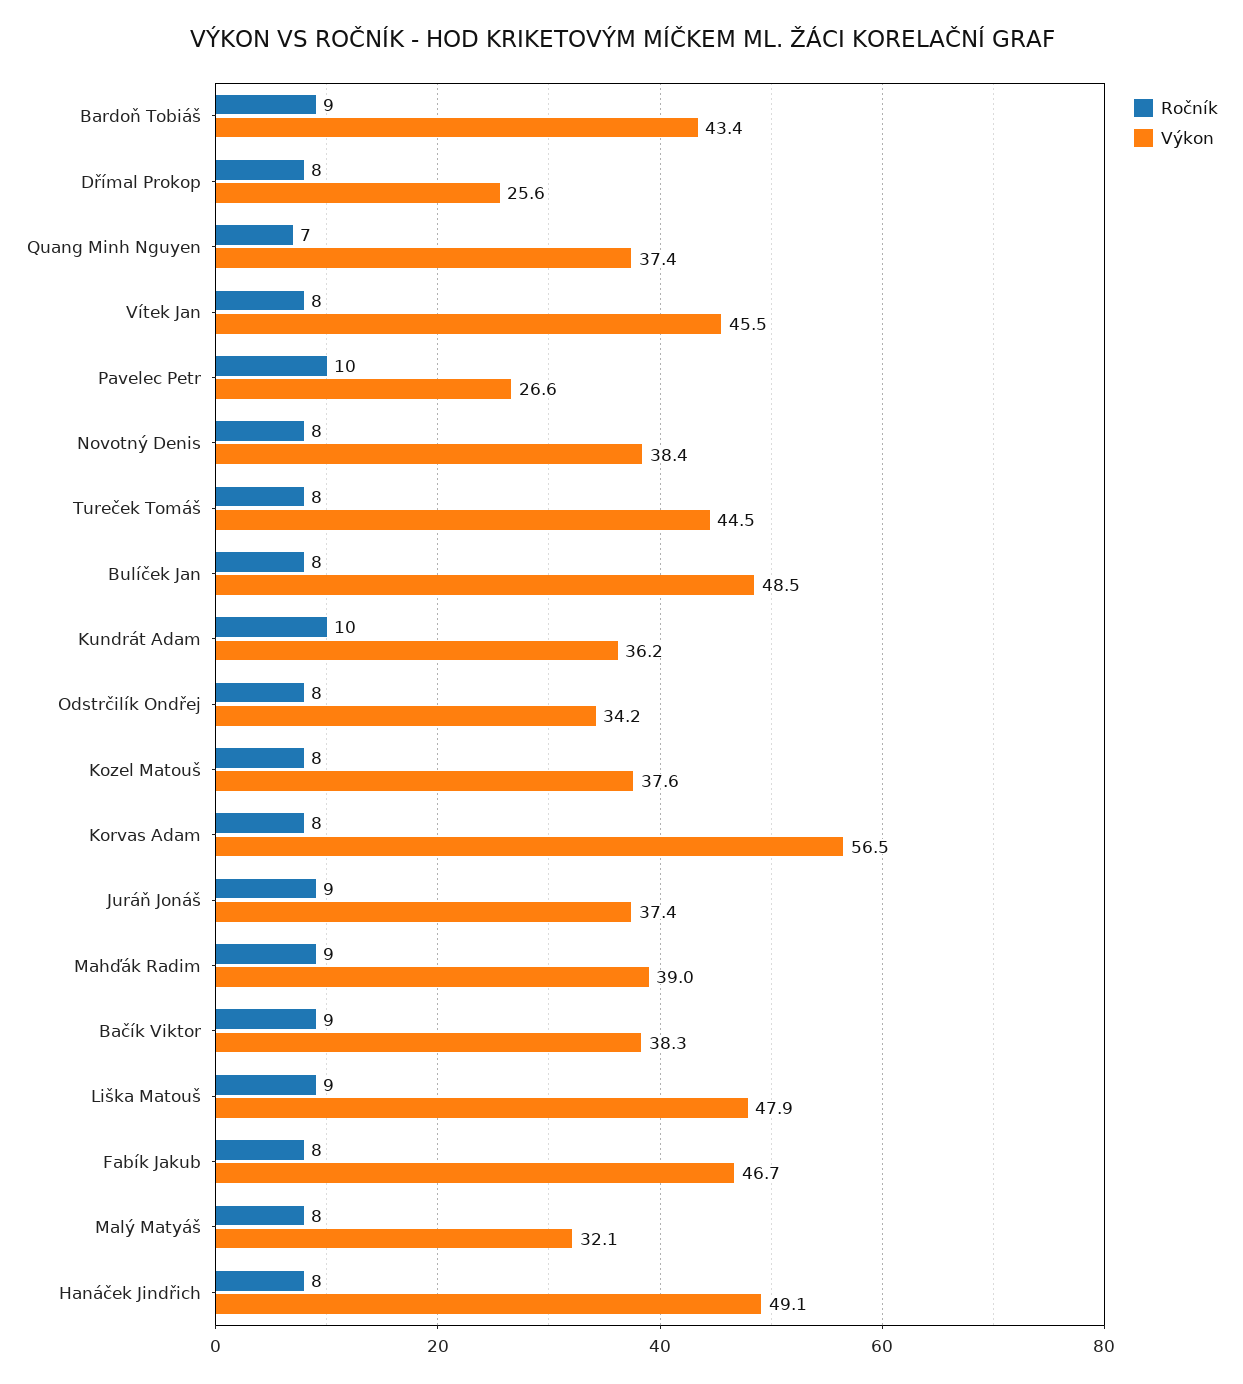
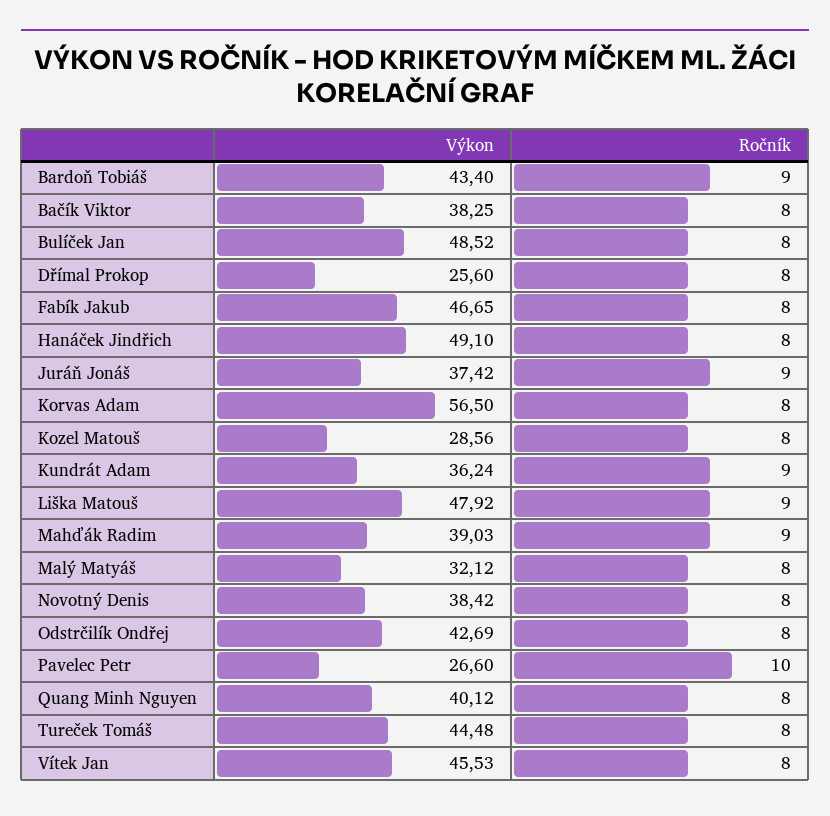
  {
    "Ročník": {
      "Bardoň Tobiáš": 9,
      "Dřímal Prokop": 8,
-     "Quang Minh Nguyen": 7,
+     "Quang Minh Nguyen": 8,
      "Vítek Jan": 8,
      "Pavelec Petr": 10,
      "Novotný Denis": 8,
      "Tureček Tomáš": 8,
      "Bulíček Jan": 8,
-     "Kundrát Adam": 10,
+     "Kundrát Adam": 9,
      "Odstrčilík Ondřej": 8,
      "Kozel Matouš": 8,
      "Korvas Adam": 8,
      "Juráň Jonáš": 9,
      "Mahďák Radim": 9,
-     "Bačík Viktor": 9,
+     "Bačík Viktor": 8,
      "Liška Matouš": 9,
      "Fabík Jakub": 8,
      "Malý Matyáš": 8,
      "Hanáček Jindřich": 8
    },
    "Výkon": {
      "Bardoň Tobiáš": 43.4,
      "Dřímal Prokop": 25.6,
-     "Quang Minh Nguyen": 37.4,
+     "Quang Minh Nguyen": 40.12,
      "Vítek Jan": 45.53,
      "Pavelec Petr": 26.6,
      "Novotný Denis": 38.42,
      "Tureček Tomáš": 44.48,
      "Bulíček Jan": 48.52,
      "Kundrát Adam": 36.24,
-     "Odstrčilík Ondřej": 34.2,
+     "Odstrčilík Ondřej": 42.69,
-     "Kozel Matouš": 37.6,
+     "Kozel Matouš": 28.56,
      "Korvas Adam": 56.5,
      "Juráň Jonáš": 37.42,
      "Mahďák Radim": 39.03,
      "Bačík Viktor": 38.25,
      "Liška Matouš": 47.92,
      "Fabík Jakub": 46.65,
      "Malý Matyáš": 32.12,
      "Hanáček Jindřich": 49.1
    }
  }

